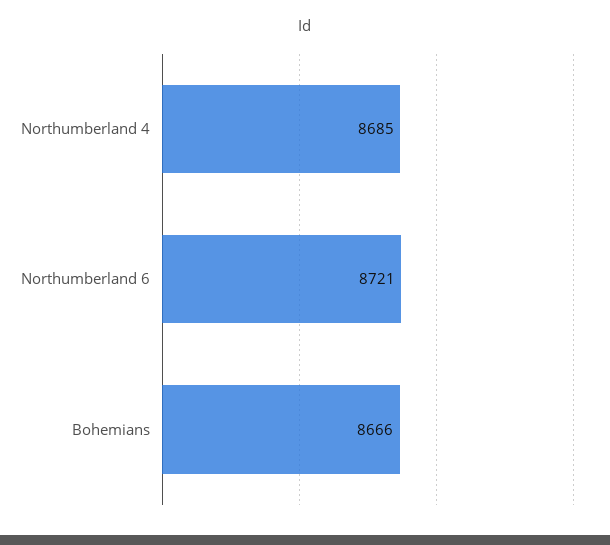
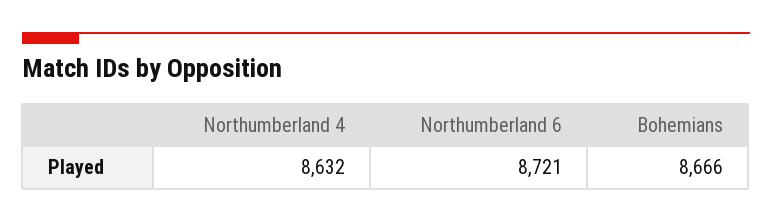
  {
-   "Northumberland 4": 8685,
+   "Northumberland 4": 8632,
    "Northumberland 6": 8721,
    "Bohemians": 8666
  }

